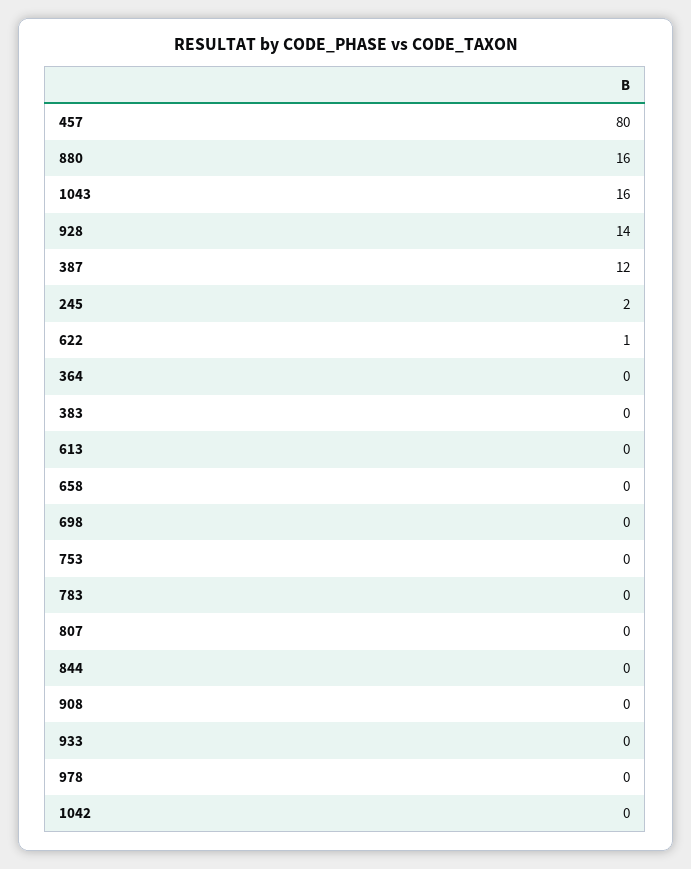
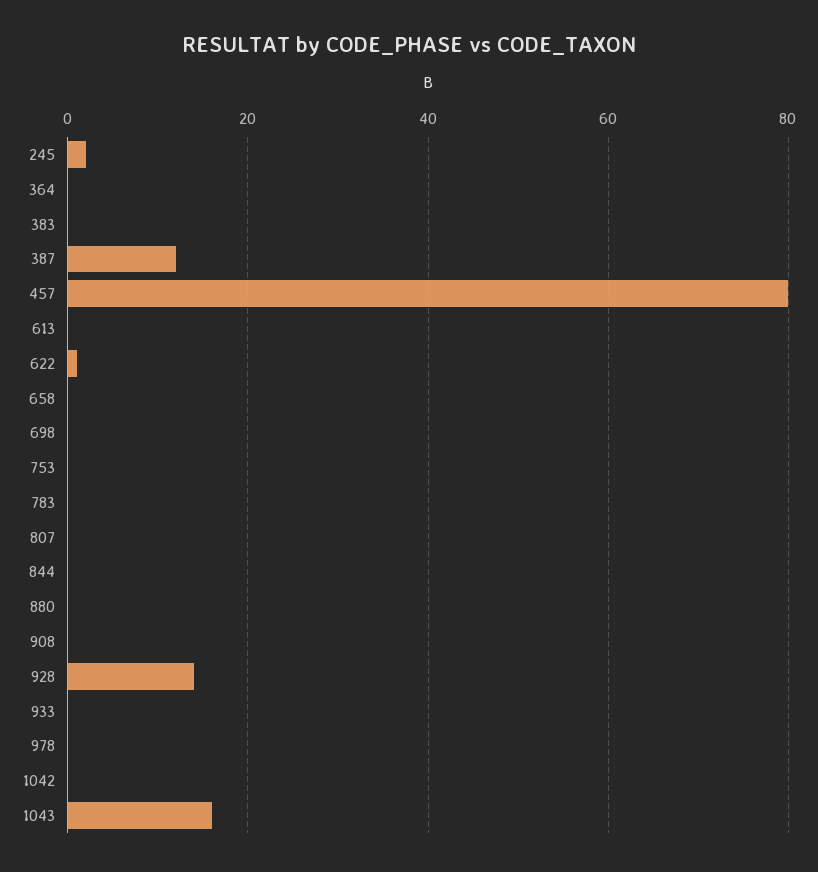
  {
    "457": 80,
-   "880": 16,
+   "880": 0,
    "1043": 16,
    "928": 14,
    "387": 12,
    "245": 2,
    "622": 1,
    "364": 0,
    "383": 0,
    "613": 0,
    "658": 0,
    "698": 0,
    "753": 0,
    "783": 0,
    "807": 0,
    "844": 0,
    "908": 0,
    "933": 0,
    "978": 0,
    "1042": 0
  }

